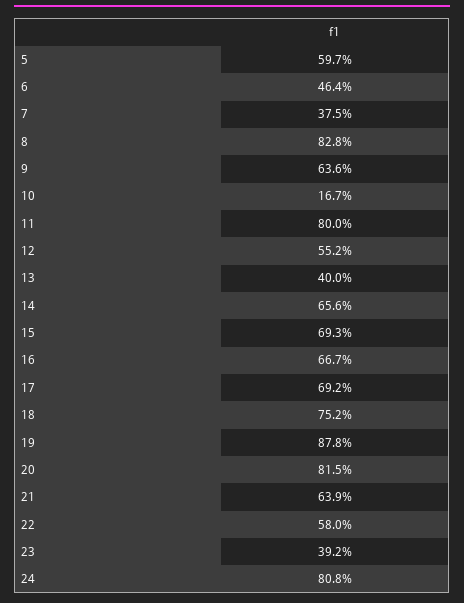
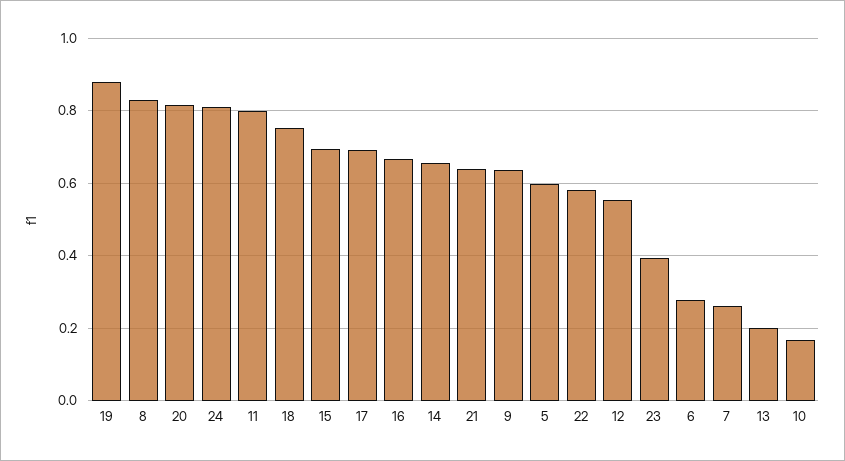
  {
    "5": 0.597,
-   "6": 0.464,
+   "6": 0.28,
-   "7": 0.375,
+   "7": 0.26,
    "8": 0.828,
    "9": 0.636,
    "10": 0.167,
    "11": 0.8,
    "12": 0.552,
-   "13": 0.4,
+   "13": 0.2,
    "14": 0.656,
    "15": 0.693,
    "16": 0.667,
    "17": 0.692,
    "18": 0.752,
    "19": 0.878,
    "20": 0.815,
    "21": 0.639,
    "22": 0.58,
    "23": 0.392,
    "24": 0.808
  }

